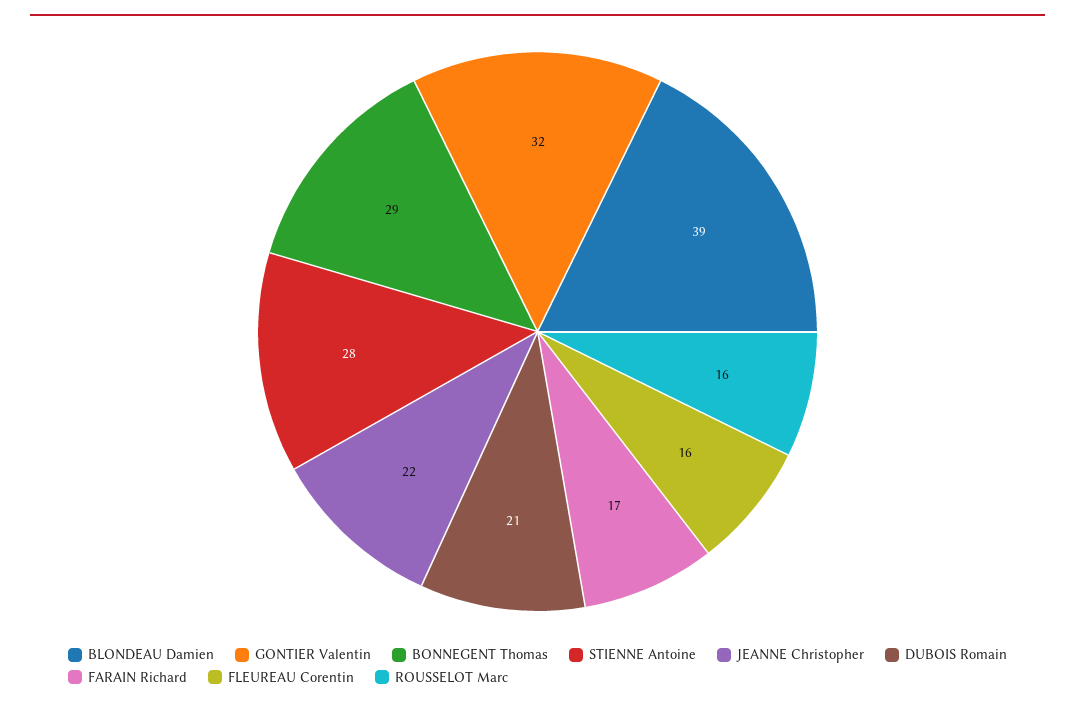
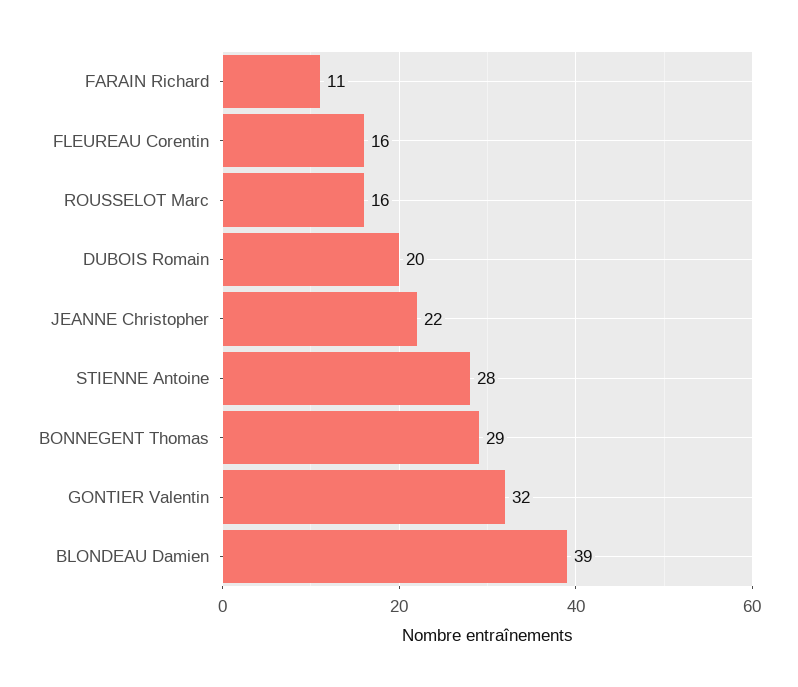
  {
    "BLONDEAU Damien": 39,
    "GONTIER Valentin": 32,
    "BONNEGENT Thomas": 29,
    "STIENNE Antoine": 28,
    "JEANNE Christopher": 22,
-   "DUBOIS Romain": 21,
+   "DUBOIS Romain": 20,
-   "FARAIN Richard": 17,
+   "FARAIN Richard": 11,
    "FLEUREAU Corentin": 16,
    "ROUSSELOT Marc": 16
  }

